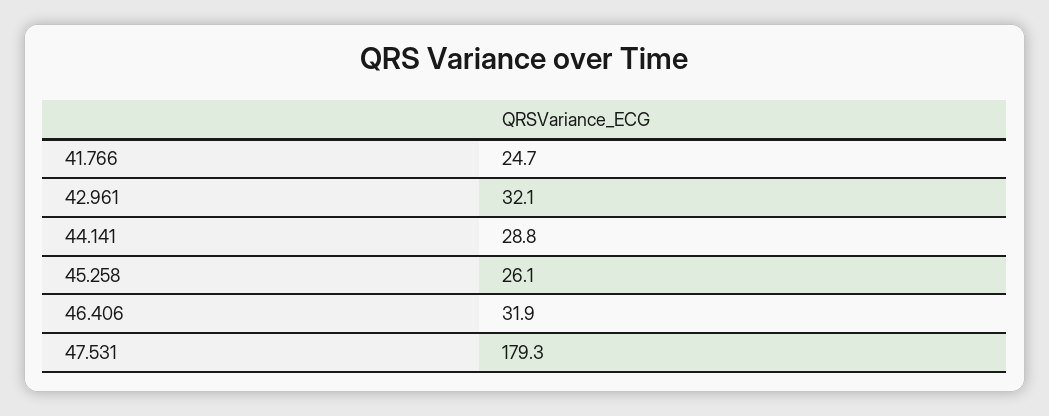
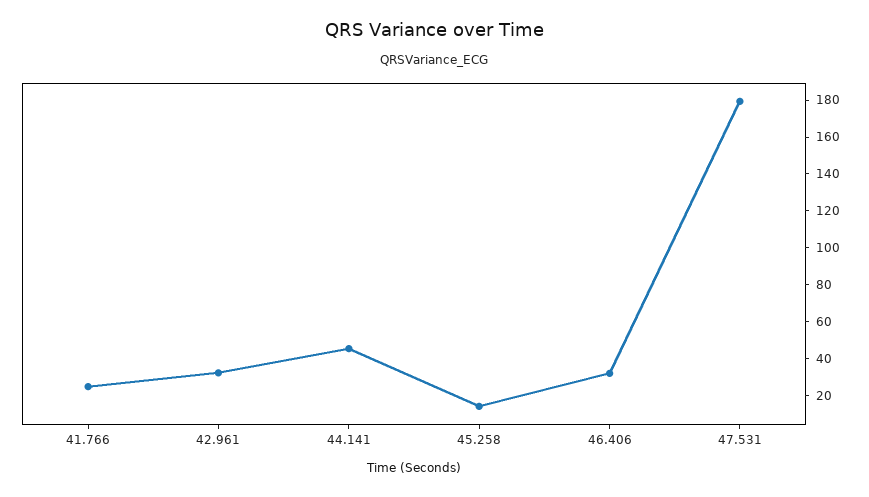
  {
    "41.766": 24.7,
    "42.961": 32.1,
-   "44.141": 28.8,
+   "44.141": 45,
-   "45.258": 26.1,
+   "45.258": 15,
    "46.406": 31.9,
    "47.531": 179.3
  }

